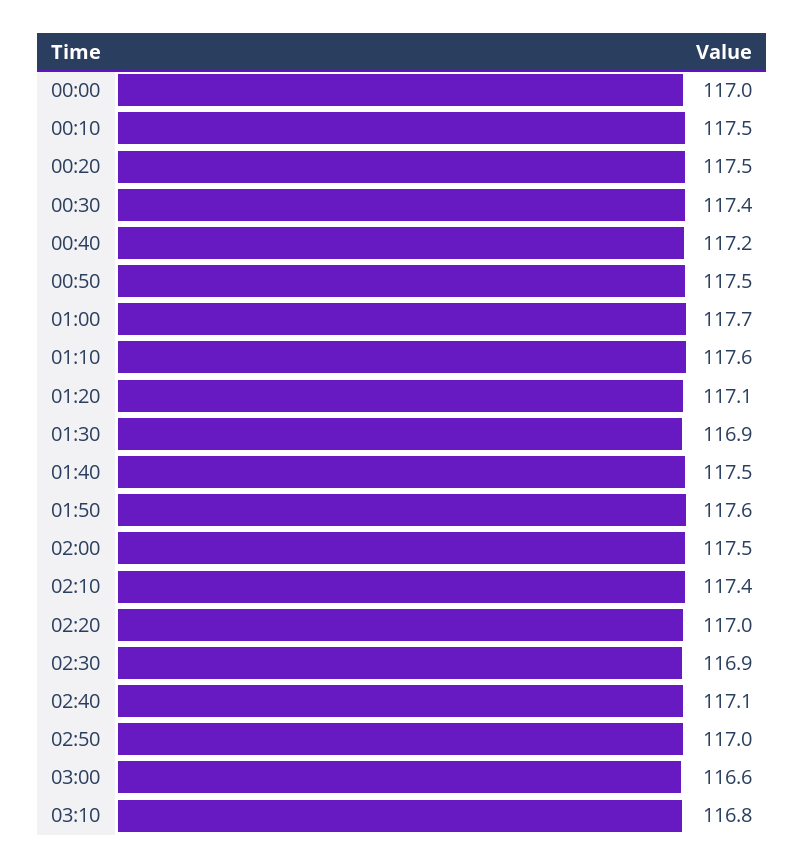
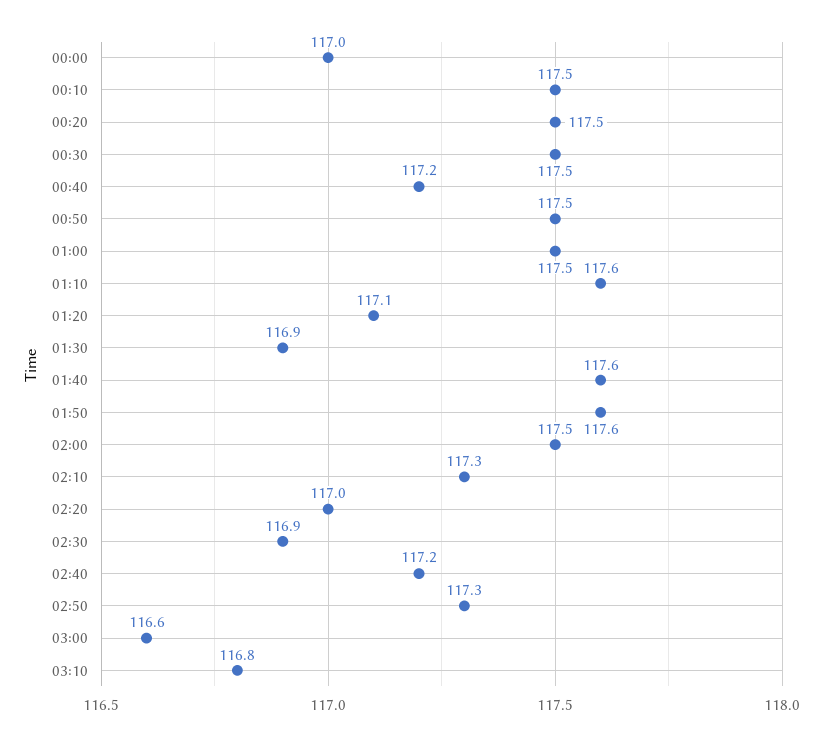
  {
    "00:00": 117,
    "00:10": 117.5,
    "00:20": 117.5,
-   "00:30": 117.4,
+   "00:30": 117.5,
    "00:40": 117.2,
    "00:50": 117.5,
-   "01:00": 117.7,
+   "01:00": 117.5,
    "01:10": 117.6,
    "01:20": 117.1,
    "01:30": 116.9,
-   "01:40": 117.5,
+   "01:40": 117.6,
    "01:50": 117.6,
    "02:00": 117.5,
-   "02:10": 117.4,
+   "02:10": 117.3,
    "02:20": 117,
    "02:30": 116.9,
-   "02:40": 117.1,
+   "02:40": 117.2,
-   "02:50": 117,
+   "02:50": 117.3,
    "03:00": 116.6,
    "03:10": 116.8
  }

